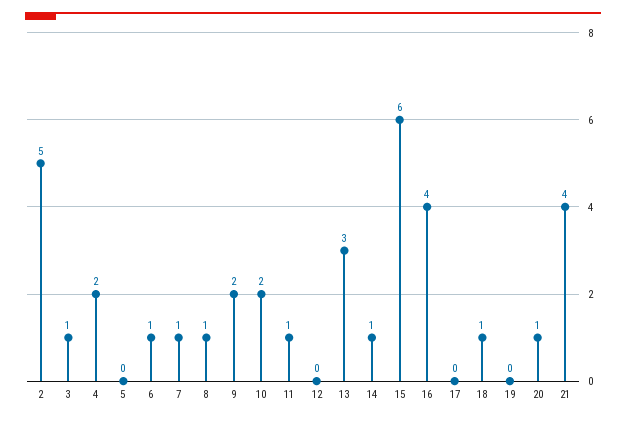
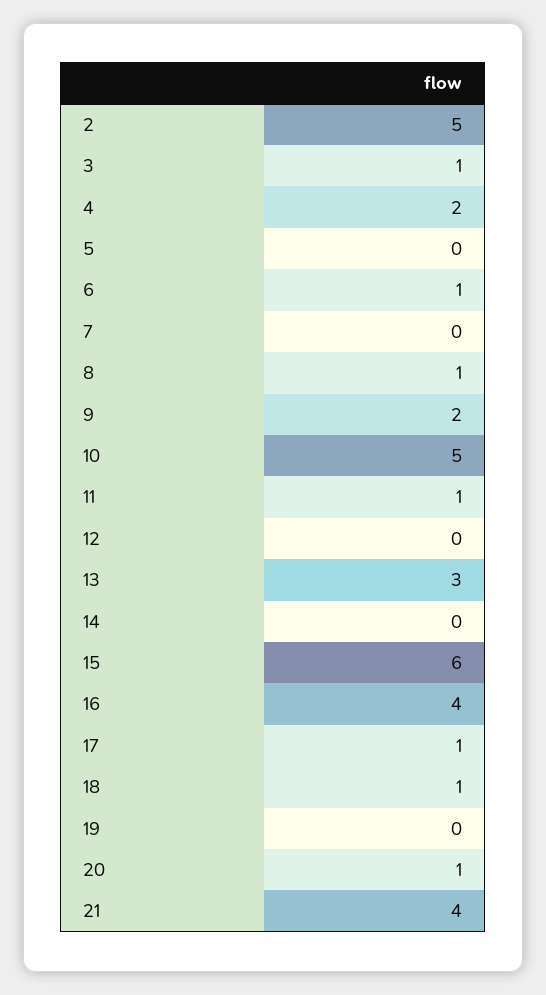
  {
    "2": 5,
    "3": 1,
    "4": 2,
    "5": 0,
    "6": 1,
-   "7": 1,
+   "7": 0,
    "8": 1,
    "9": 2,
-   "10": 2,
+   "10": 5,
    "11": 1,
    "12": 0,
    "13": 3,
-   "14": 1,
+   "14": 0,
    "15": 6,
    "16": 4,
-   "17": 0,
+   "17": 1,
    "18": 1,
    "19": 0,
    "20": 1,
    "21": 4
  }

